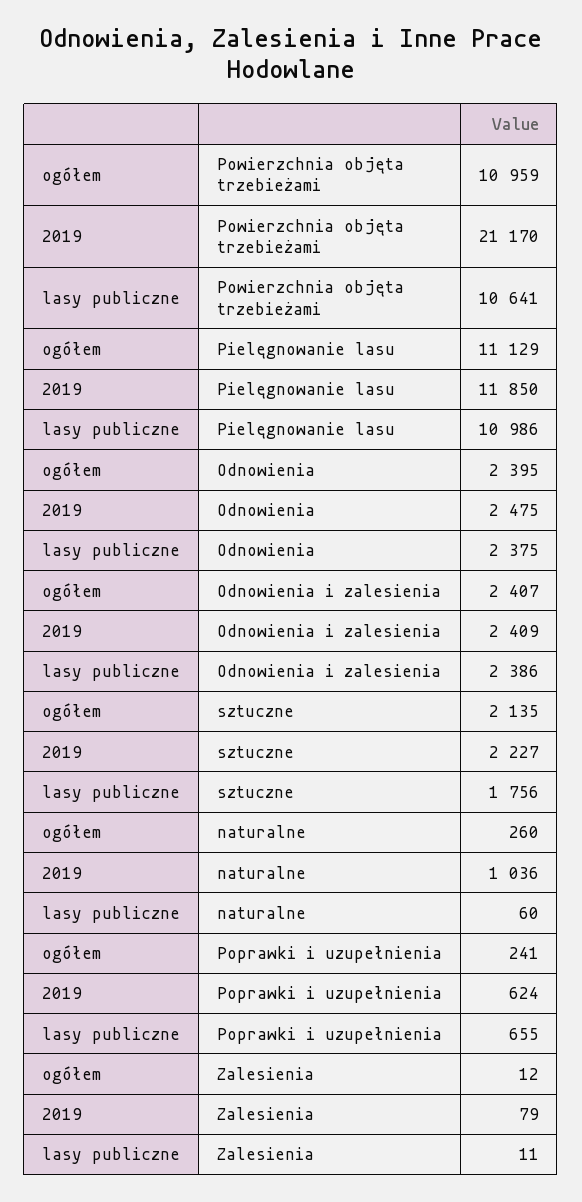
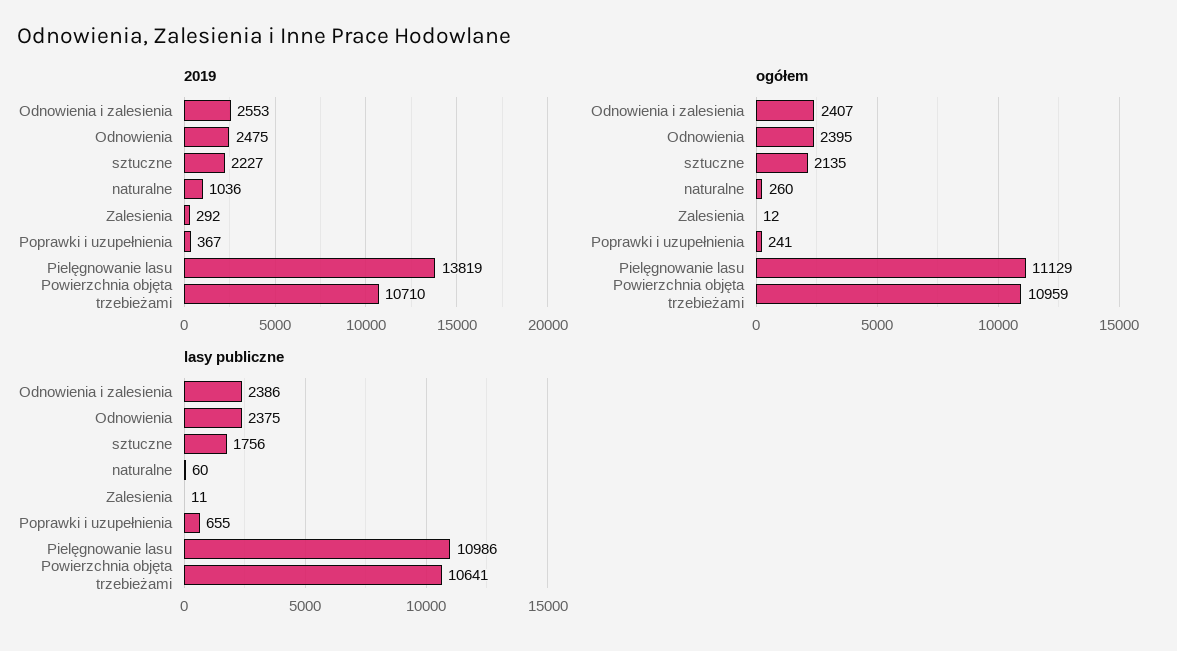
  {
    "ogółem": {
      "Powierzchnia objęta trzebieżami": 10959,
      "Pielęgnowanie lasu": 11129,
      "Odnowienia": 2395,
      "Odnowienia i zalesienia": 2407,
      "sztuczne": 2135,
      "naturalne": 260,
      "Poprawki i uzupełnienia": 241,
      "Zalesienia": 12
    },
    "2019": {
-     "Powierzchnia objęta trzebieżami": 21170,
+     "Powierzchnia objęta trzebieżami": 10710,
-     "Pielęgnowanie lasu": 11850,
+     "Pielęgnowanie lasu": 13819,
      "Odnowienia": 2475,
-     "Odnowienia i zalesienia": 2409,
+     "Odnowienia i zalesienia": 2553,
      "sztuczne": 2227,
      "naturalne": 1036,
-     "Poprawki i uzupełnienia": 624,
+     "Poprawki i uzupełnienia": 367,
-     "Zalesienia": 79
+     "Zalesienia": 292
    },
    "lasy publiczne": {
      "Powierzchnia objęta trzebieżami": 10641,
      "Pielęgnowanie lasu": 10986,
      "Odnowienia": 2375,
      "Odnowienia i zalesienia": 2386,
      "sztuczne": 1756,
      "naturalne": 60,
      "Poprawki i uzupełnienia": 655,
      "Zalesienia": 11
    }
  }

